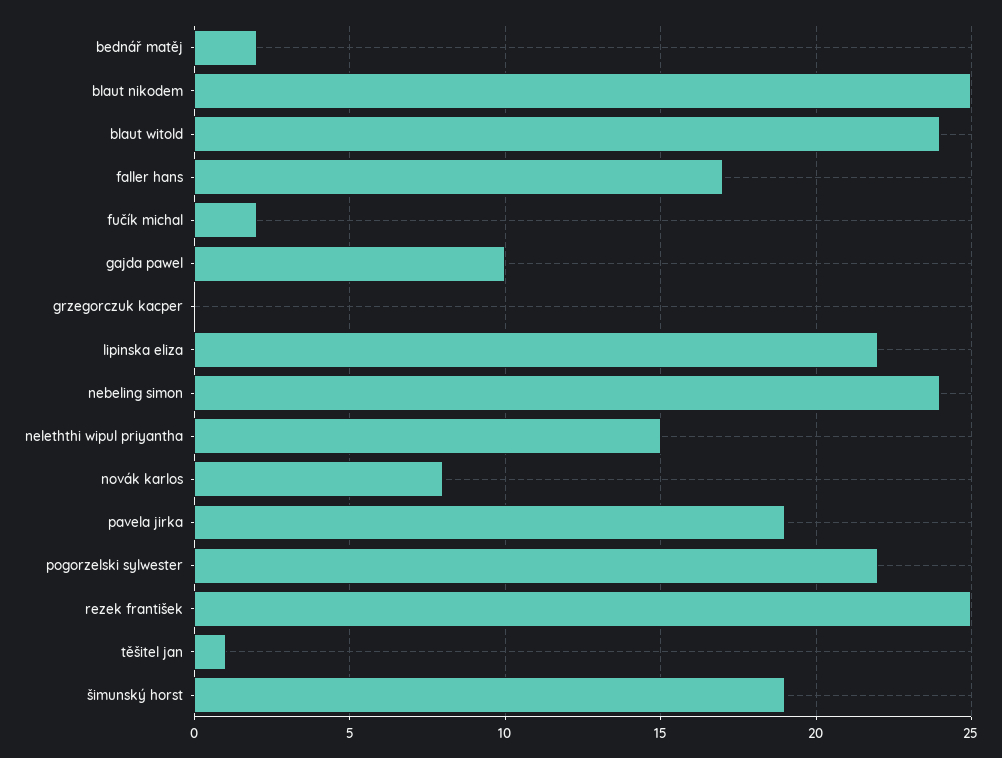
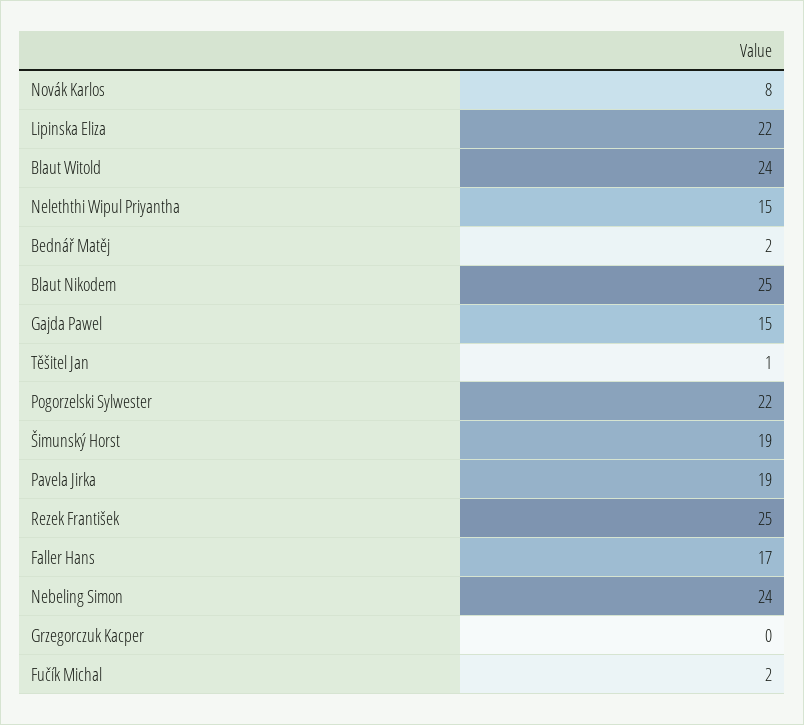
  {
    "bednář matěj": 2,
    "blaut nikodem": 25,
    "blaut witold": 24,
    "faller hans": 17,
    "fučík michal": 2,
-   "gajda pawel": 10,
+   "gajda pawel": 15,
    "grzegorczuk kacper": 0,
    "lipinska eliza": 22,
    "nebeling simon": 24,
    "neleththi wipul priyantha": 15,
    "novák karlos": 8,
    "pavela jirka": 19,
    "pogorzelski sylwester": 22,
    "rezek františek": 25,
    "těšitel jan": 1,
    "šimunský horst": 19
  }

